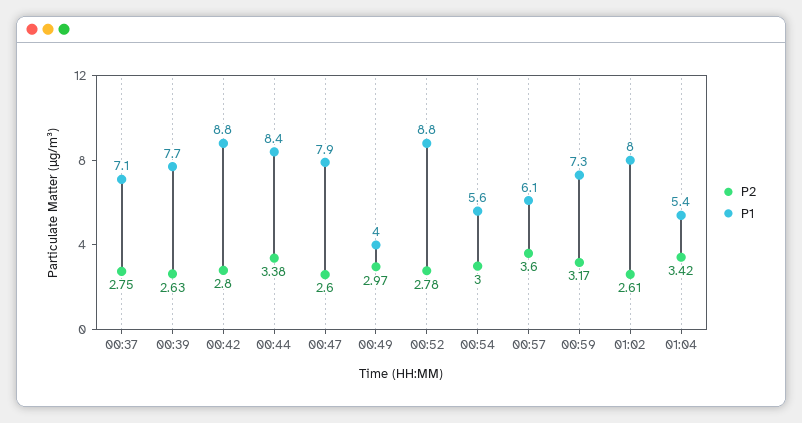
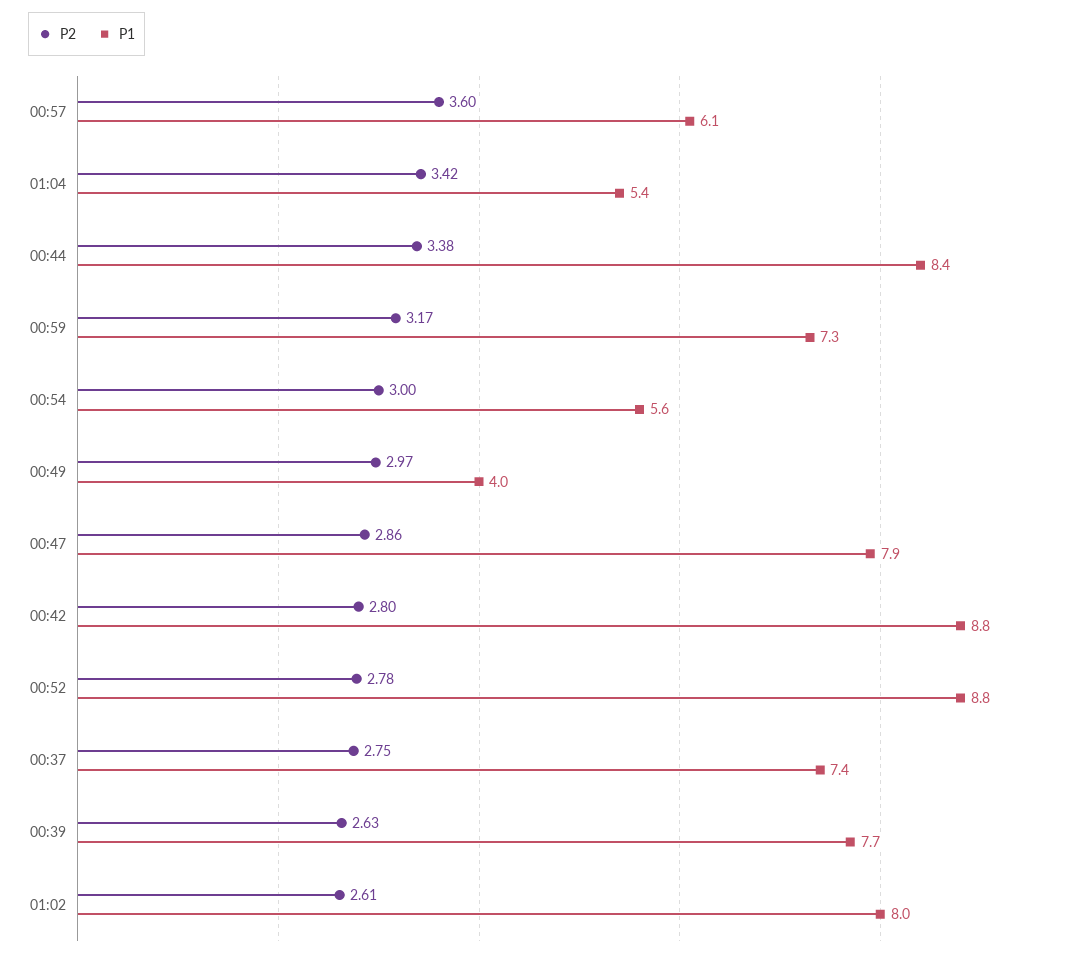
  {
    "P2": {
      "00:37": 2.75,
      "00:39": 2.63,
      "00:42": 2.8,
      "00:44": 3.38,
-     "00:47": 2.6,
+     "00:47": 2.86,
      "00:49": 2.97,
      "00:52": 2.78,
      "00:54": 3,
      "00:57": 3.6,
      "00:59": 3.17,
      "01:02": 2.61,
      "01:04": 3.42
    },
    "P1": {
-     "00:37": 7.1,
+     "00:37": 7.4,
      "00:39": 7.7,
      "00:42": 8.8,
      "00:44": 8.4,
      "00:47": 7.9,
      "00:49": 4,
      "00:52": 8.8,
      "00:54": 5.6,
      "00:57": 6.1,
      "00:59": 7.3,
      "01:02": 8,
      "01:04": 5.4
    }
  }

